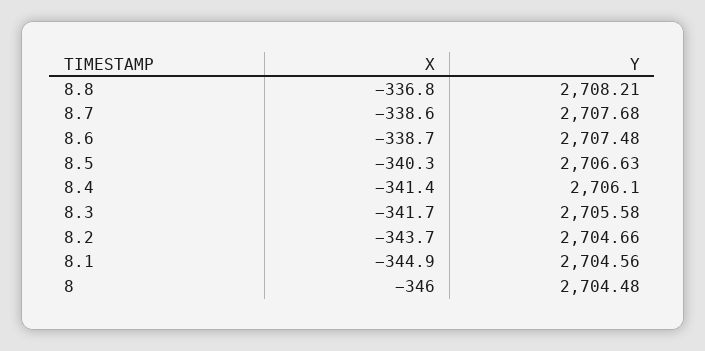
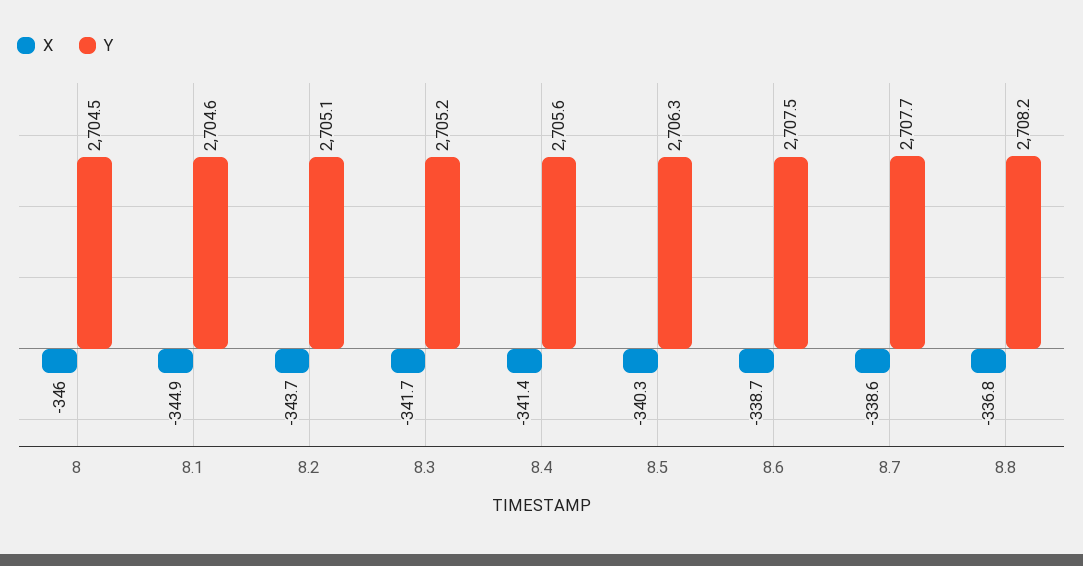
  {
    "X": {
      "8.8": -336.8,
      "8.7": -338.6,
      "8.6": -338.7,
      "8.5": -340.3,
      "8.4": -341.4,
      "8.3": -341.7,
      "8.2": -343.7,
      "8.1": -344.9,
      "8": -346
    },
    "Y": {
      "8.8": 2708.21,
      "8.7": 2707.68,
      "8.6": 2707.48,
-     "8.5": 2706.63,
+     "8.5": 2706.3,
-     "8.4": 2706.1,
+     "8.4": 2705.6,
-     "8.3": 2705.58,
+     "8.3": 2705.2,
-     "8.2": 2704.66,
+     "8.2": 2705.1,
      "8.1": 2704.56,
      "8": 2704.48
    }
  }

